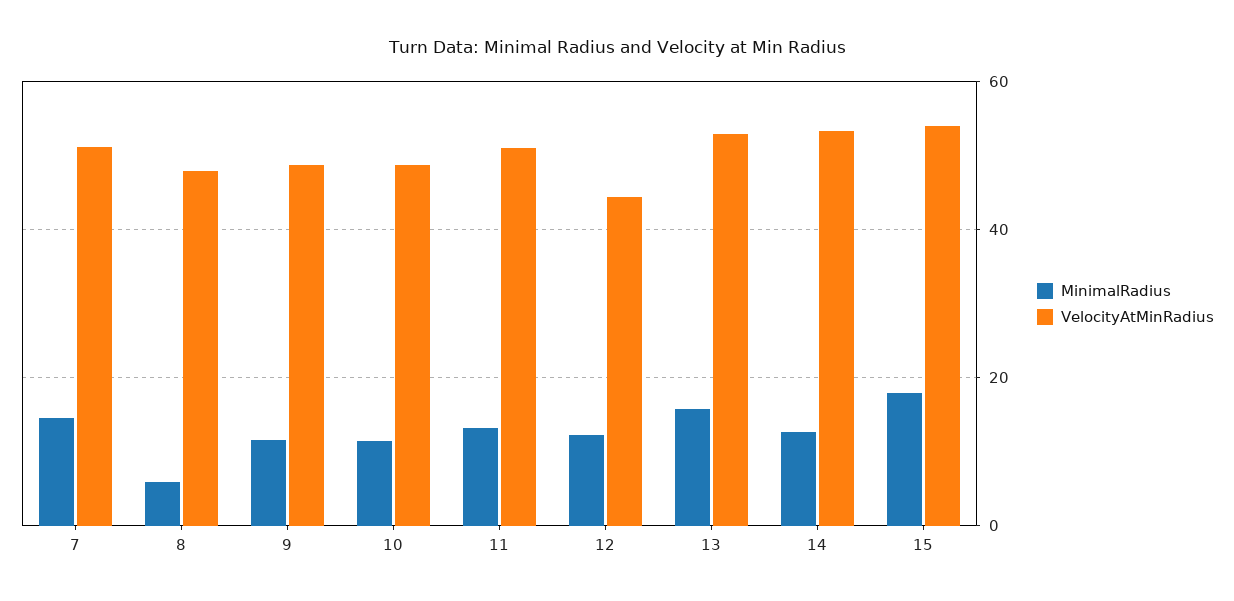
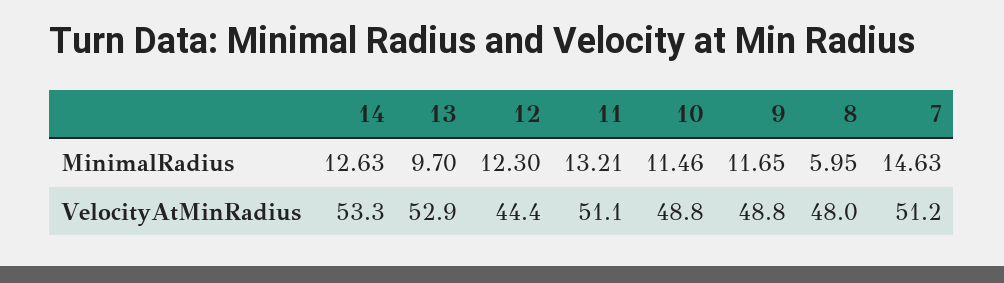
  {
    "MinimalRadius": {
      "7": 14.63,
      "8": 5.95,
      "9": 11.65,
      "10": 11.46,
      "11": 13.21,
      "12": 12.3,
-     "13": 16,
+     "13": 9.7,
-     "14": 12.63,
+     "14": 12.63
-     "15": 18
    },
    "VelocityAtMinRadius": {
      "7": 51.2,
      "8": 48,
      "9": 48.8,
      "10": 48.8,
      "11": 51.1,
      "12": 44.4,
      "13": 52.9,
-     "14": 53.3,
+     "14": 53.3
-     "15": 54
    }
  }

